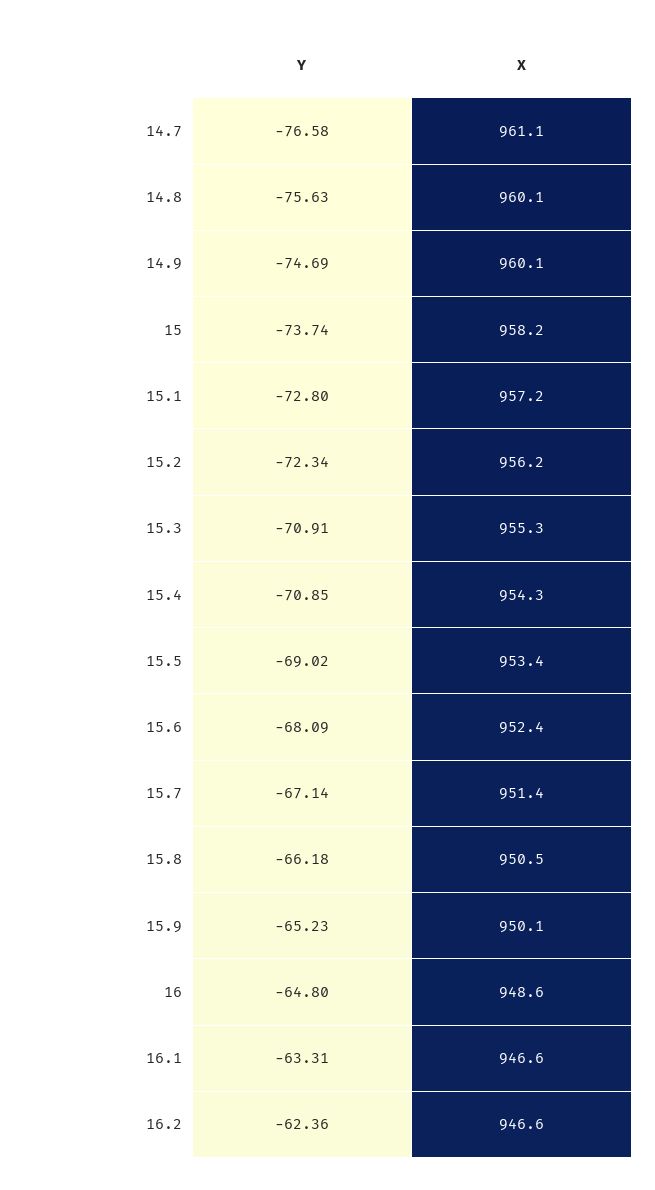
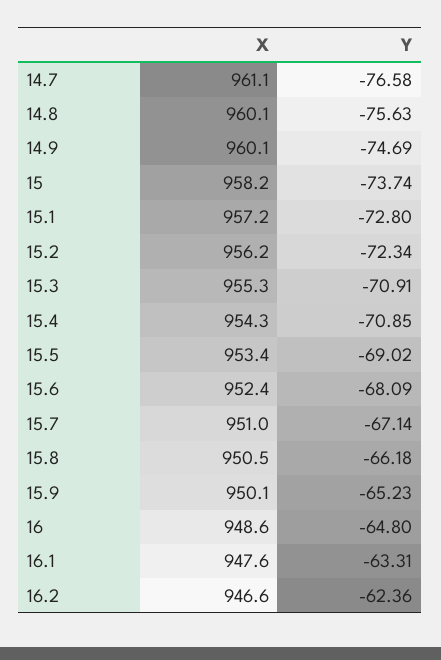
  {
    "Y": {
      "14.7": -76.58,
      "14.8": -75.63,
      "14.9": -74.69,
      "15": -73.74,
      "15.1": -72.8,
      "15.2": -72.34,
      "15.3": -70.91,
      "15.4": -70.85,
      "15.5": -69.02,
      "15.6": -68.09,
      "15.7": -67.14,
      "15.8": -66.18,
      "15.9": -65.23,
      "16": -64.8,
      "16.1": -63.31,
      "16.2": -62.36
    },
    "X": {
      "14.7": 961.1,
      "14.8": 960.1,
      "14.9": 960.1,
      "15": 958.2,
      "15.1": 957.2,
      "15.2": 956.2,
      "15.3": 955.3,
      "15.4": 954.3,
      "15.5": 953.4,
      "15.6": 952.4,
-     "15.7": 951.4,
+     "15.7": 951,
      "15.8": 950.5,
      "15.9": 950.1,
      "16": 948.6,
-     "16.1": 946.6,
+     "16.1": 947.6,
      "16.2": 946.6
    }
  }

